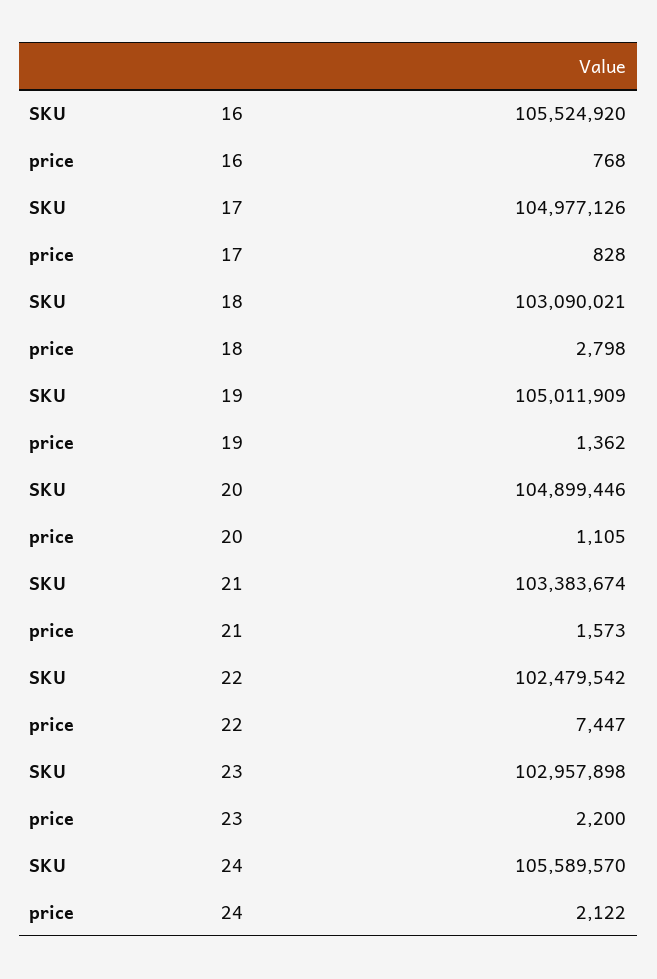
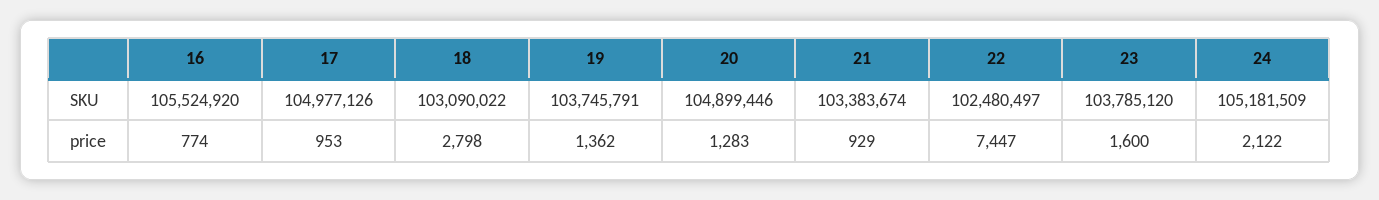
  {
    "SKU": {
      "16": 105524920,
      "17": 104977126,
-     "18": 103090021,
+     "18": 103090022,
-     "19": 105011909,
+     "19": 103745791,
      "20": 104899446,
      "21": 103383674,
-     "22": 102479542,
+     "22": 102480497,
-     "23": 102957898,
+     "23": 103785120,
-     "24": 105589570
+     "24": 105181509
    },
    "price": {
-     "16": 768,
+     "16": 774,
-     "17": 828,
+     "17": 953,
      "18": 2798,
      "19": 1362,
-     "20": 1105,
+     "20": 1283,
-     "21": 1573,
+     "21": 929,
      "22": 7447,
-     "23": 2200,
+     "23": 1600,
      "24": 2122
    }
  }

